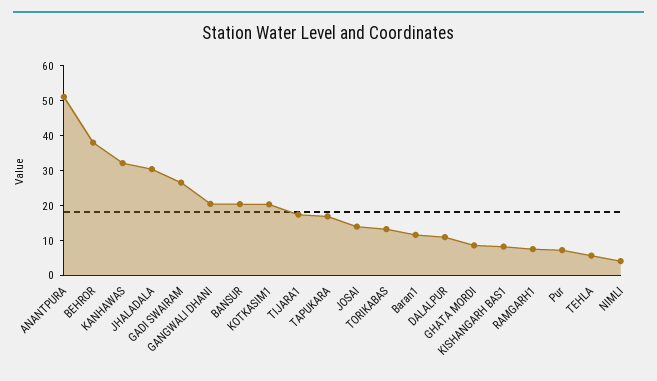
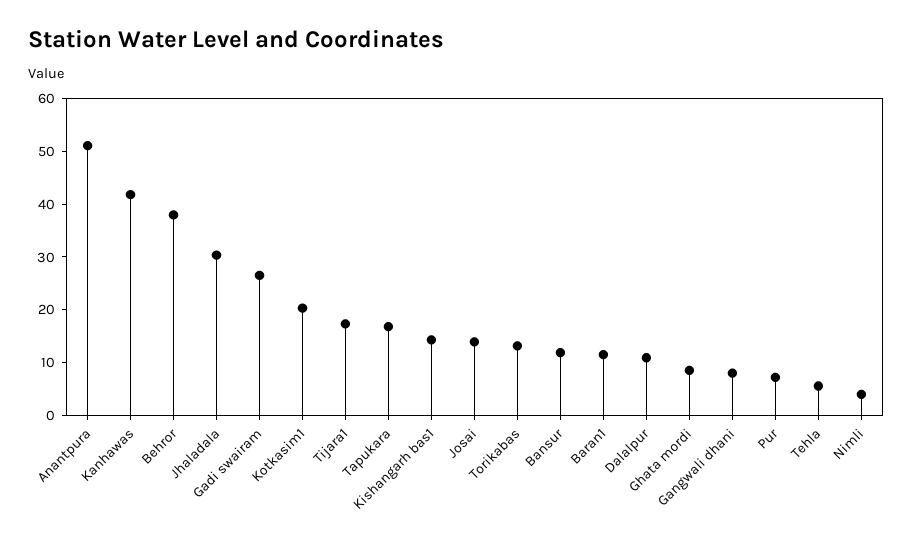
  {
    "ANANTPURA": 52,
    "BEHROR": 38,
-   "KANHAWAS": 32.5,
+   "KANHAWAS": 42,
    "JHALADALA": 30,
    "GADI SWAIRAM": 26,
-   "GANGWALI DHANI": 20,
+   "GANGWALI DHANI": 8,
-   "BANSUR": 20,
+   "BANSUR": 12,
    "KOTKASIM1": 20,
    "TIJARA1": 18,
    "TAPUKARA": 16,
    "JOSAI": 14,
    "TORIKABAS": 14,
    "Baran1": 12,
    "DALALPUR": 10,
    "GHATA MORDI": 8,
-   "KISHANGARH BAS1": 7.5,
+   "KISHANGARH BAS1": 14,
-   "RAMGARH1": 7.5,
    "Pur": 8,
    "TEHLA": 6,
    "NIMLI": 4
  }

